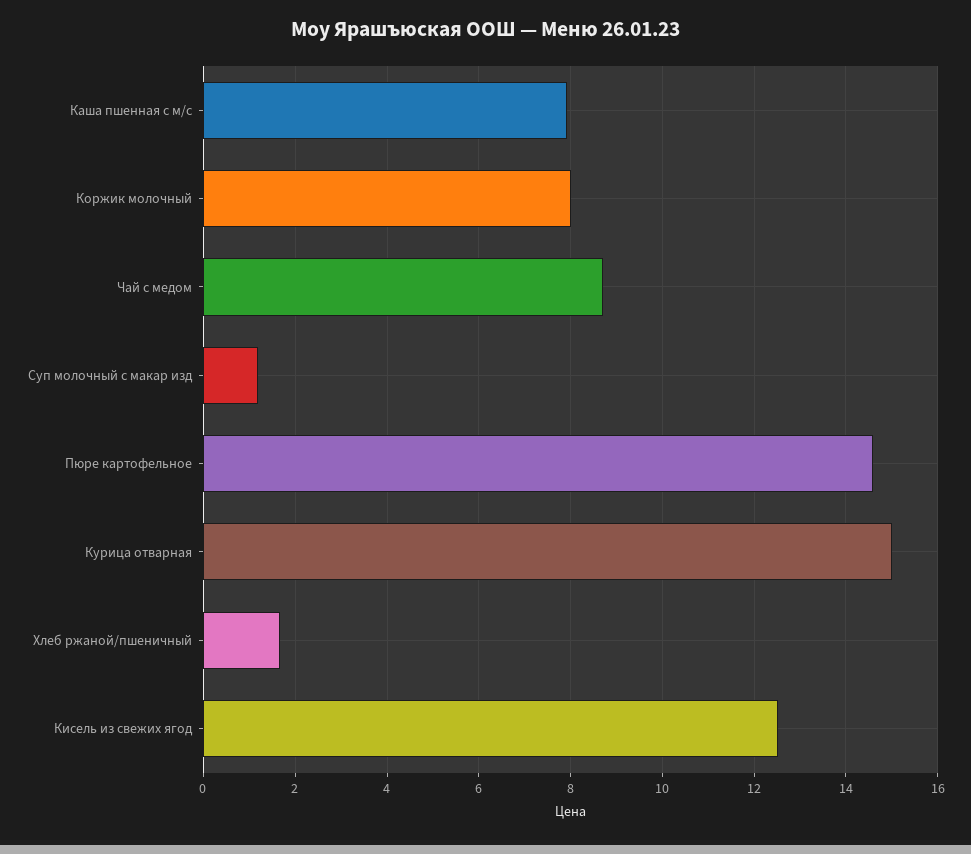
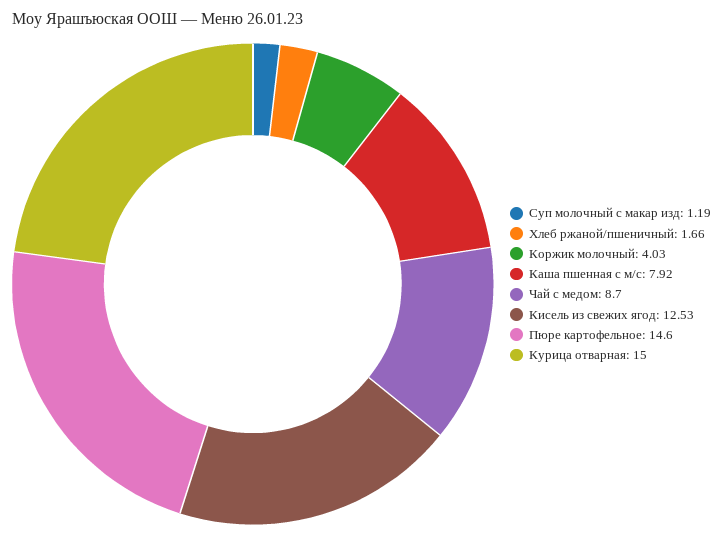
  {
    "Каша пшенная с м/с": 7.92,
-   "Коржик молочный": 8,
+   "Коржик молочный": 4.03,
    "Чай с медом": 8.7,
    "Суп молочный с макар изд": 1.19,
    "Пюре картофельное": 14.6,
    "Курица отварная": 15,
    "Хлеб ржаной/пшеничный": 1.66,
    "Кисель из свежих ягод": 12.53
  }

